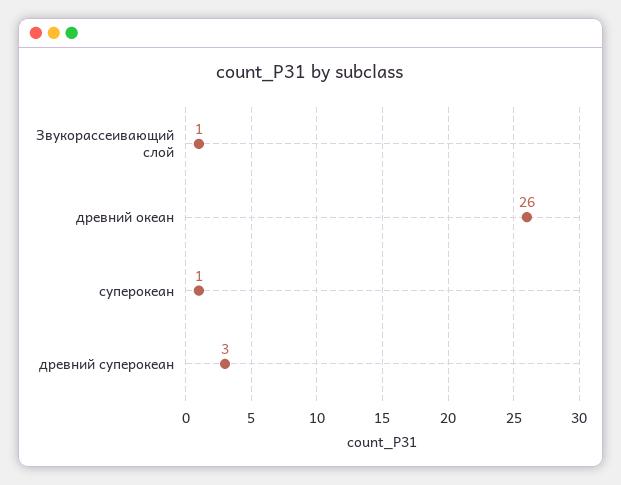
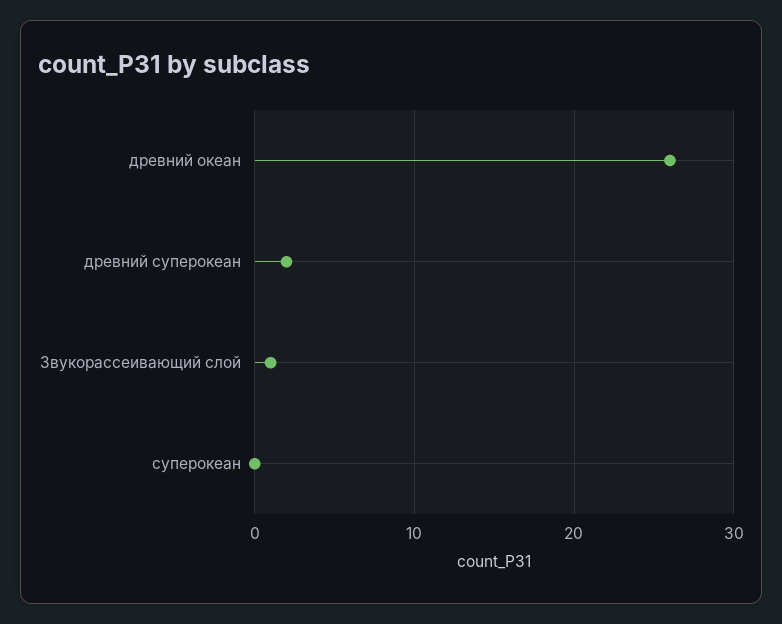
  {
    "Звукорассеивающий слой": 1,
    "древний океан": 26,
-   "суперокеан": 1,
+   "суперокеан": 0,
-   "древний суперокеан": 3
+   "древний суперокеан": 2
  }

